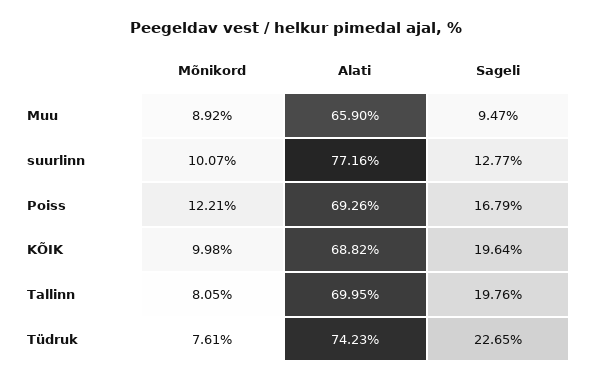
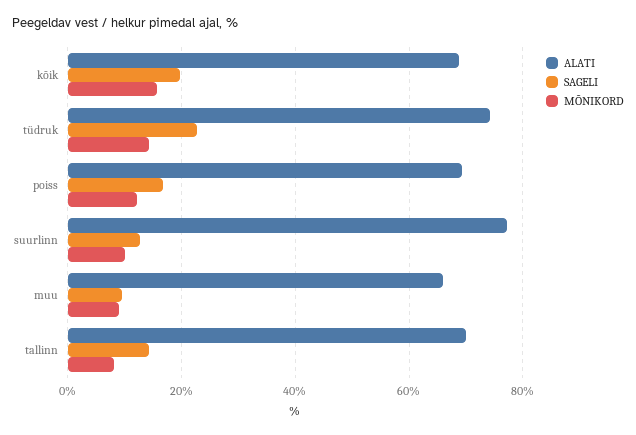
  {
    "Mõnikord": {
      "Muu": 8.92,
      "suurlinn": 10.07,
      "Poiss": 12.21,
-     "KÕIK": 9.98,
+     "KÕIK": 16,
      "Tallinn": 8.05,
-     "Tüdruk": 7.61
+     "Tüdruk": 14
    },
    "Alati": {
      "Muu": 65.9,
      "suurlinn": 77.16,
      "Poiss": 69.26,
      "KÕIK": 68.82,
      "Tallinn": 69.95,
      "Tüdruk": 74.23
    },
    "Sageli": {
      "Muu": 9.47,
      "suurlinn": 12.77,
      "Poiss": 16.79,
      "KÕIK": 19.64,
-     "Tallinn": 19.76,
+     "Tallinn": 14,
      "Tüdruk": 22.65
    }
  }

